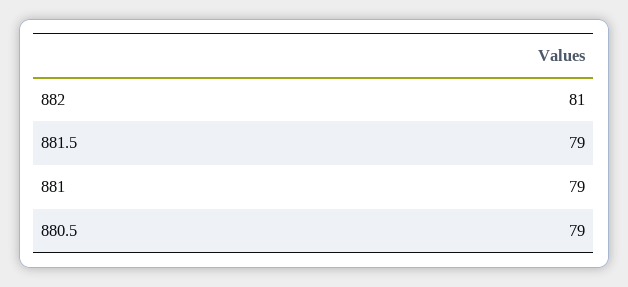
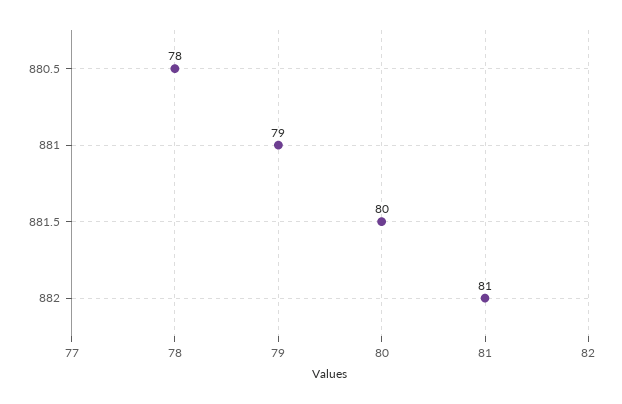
  {
    "882": 81,
-   "881.5": 79,
+   "881.5": 80,
    "881": 79,
-   "880.5": 79
+   "880.5": 78
  }

